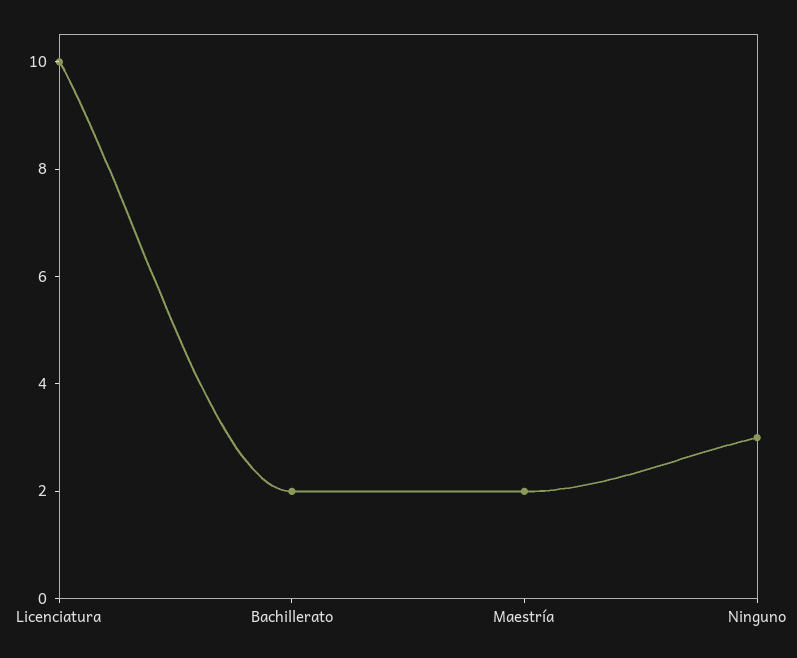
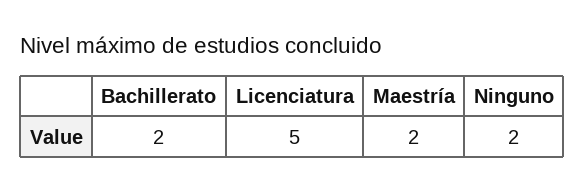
  {
-   "Licenciatura": 10,
+   "Licenciatura": 5,
    "Bachillerato": 2,
    "Maestría": 2,
-   "Ninguno": 3
+   "Ninguno": 2
  }

